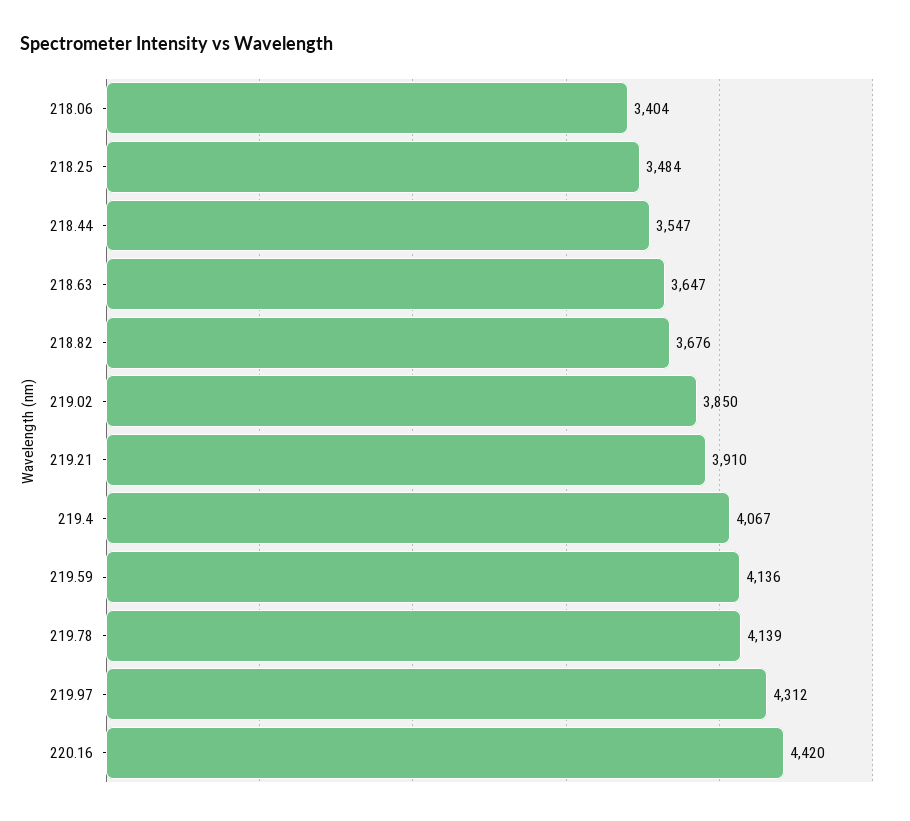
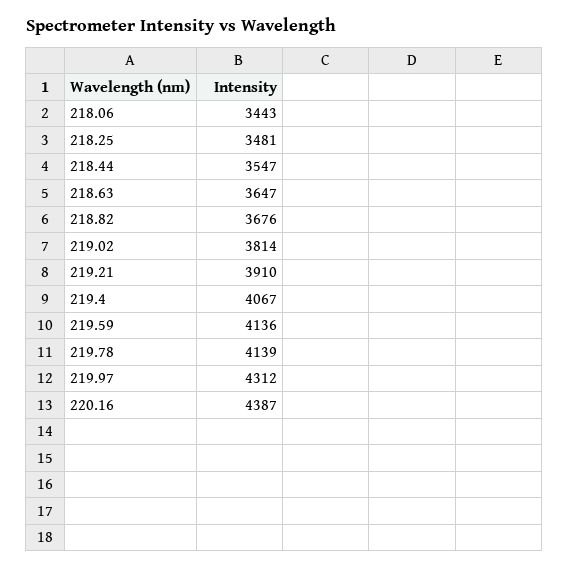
  {
-   "218.06": 3404,
+   "218.06": 3443,
-   "218.25": 3484,
+   "218.25": 3481,
    "218.44": 3547,
    "218.63": 3647,
    "218.82": 3676,
-   "219.02": 3850,
+   "219.02": 3814,
    "219.21": 3910,
    "219.4": 4067,
    "219.59": 4136,
    "219.78": 4139,
    "219.97": 4312,
-   "220.16": 4420
+   "220.16": 4387
  }

